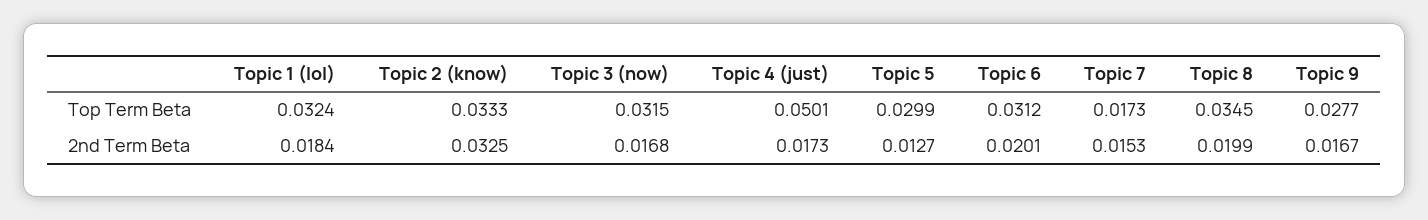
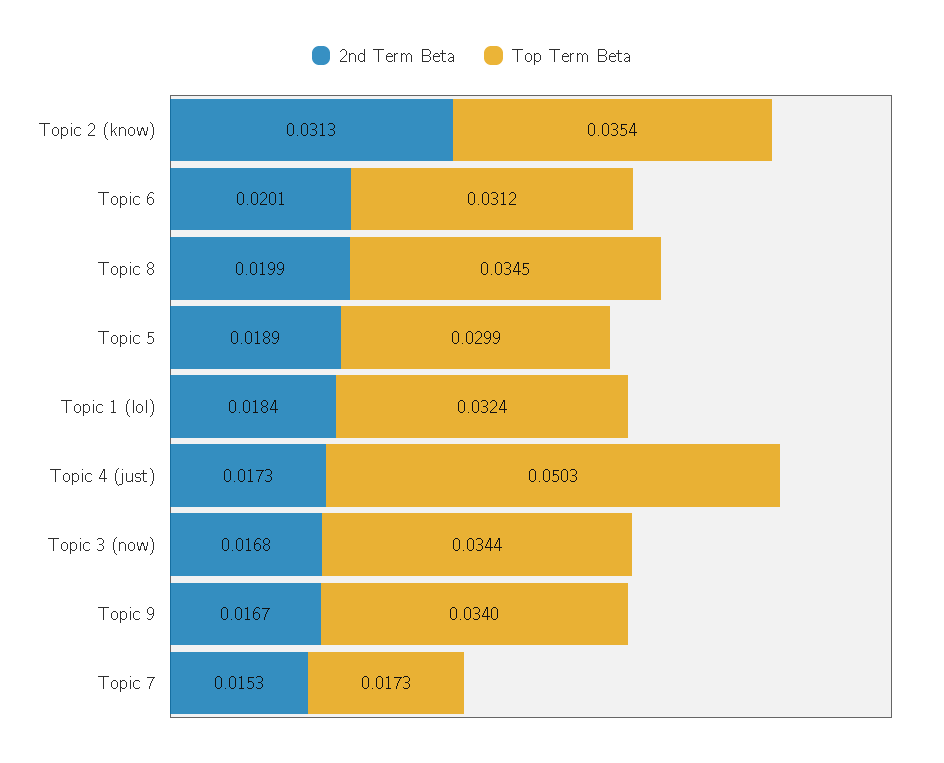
  {
    "Top Term Beta": {
      "Topic 1 (lol)": 0.0324,
-     "Topic 2 (know)": 0.0333,
+     "Topic 2 (know)": 0.0354,
-     "Topic 3 (now)": 0.0315,
+     "Topic 3 (now)": 0.0344,
-     "Topic 4 (just)": 0.0501,
+     "Topic 4 (just)": 0.0503,
      "Topic 5": 0.0299,
      "Topic 6": 0.0312,
      "Topic 7": 0.0173,
      "Topic 8": 0.0345,
-     "Topic 9": 0.0277
+     "Topic 9": 0.034
    },
    "2nd Term Beta": {
      "Topic 1 (lol)": 0.0184,
-     "Topic 2 (know)": 0.0325,
+     "Topic 2 (know)": 0.0313,
      "Topic 3 (now)": 0.0168,
      "Topic 4 (just)": 0.0173,
-     "Topic 5": 0.0127,
+     "Topic 5": 0.0189,
      "Topic 6": 0.0201,
      "Topic 7": 0.0153,
      "Topic 8": 0.0199,
      "Topic 9": 0.0167
    }
  }

